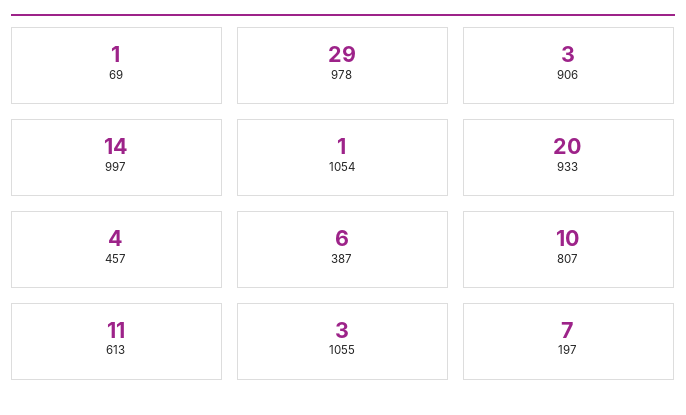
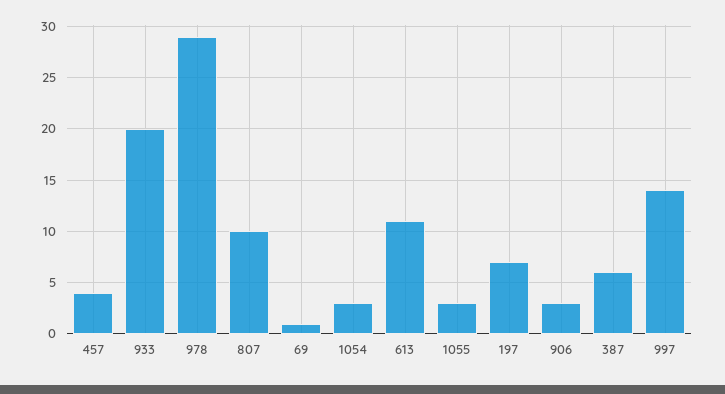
  {
    "69": 1,
    "978": 29,
    "906": 3,
    "997": 14,
-   "1054": 1,
+   "1054": 3,
    "933": 20,
    "457": 4,
    "387": 6,
    "807": 10,
    "613": 11,
    "1055": 3,
    "197": 7
  }

